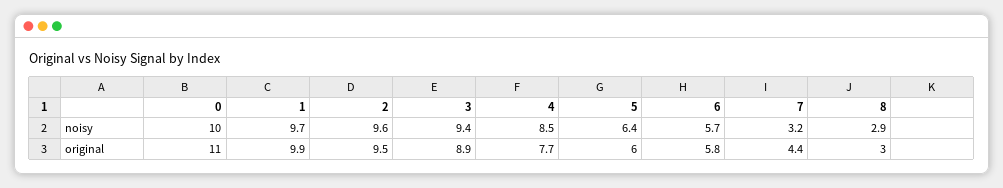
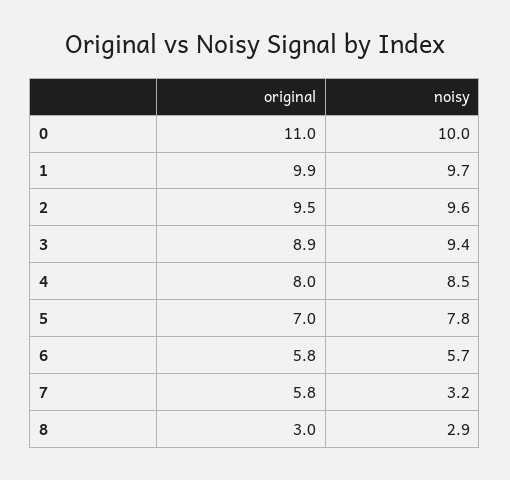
  {
    "0": {
      "noisy": 10,
      "original": 11
    },
    "1": {
      "noisy": 9.7,
      "original": 9.9
    },
    "2": {
      "noisy": 9.6,
      "original": 9.5
    },
    "3": {
      "noisy": 9.4,
      "original": 8.9
    },
    "4": {
      "noisy": 8.5,
-     "original": 7.7
+     "original": 8
    },
    "5": {
-     "noisy": 6.4,
+     "noisy": 7.8,
-     "original": 6
+     "original": 7
    },
    "6": {
      "noisy": 5.7,
      "original": 5.8
    },
    "7": {
      "noisy": 3.2,
-     "original": 4.4
+     "original": 5.8
    },
    "8": {
      "noisy": 2.9,
      "original": 3
    }
  }

